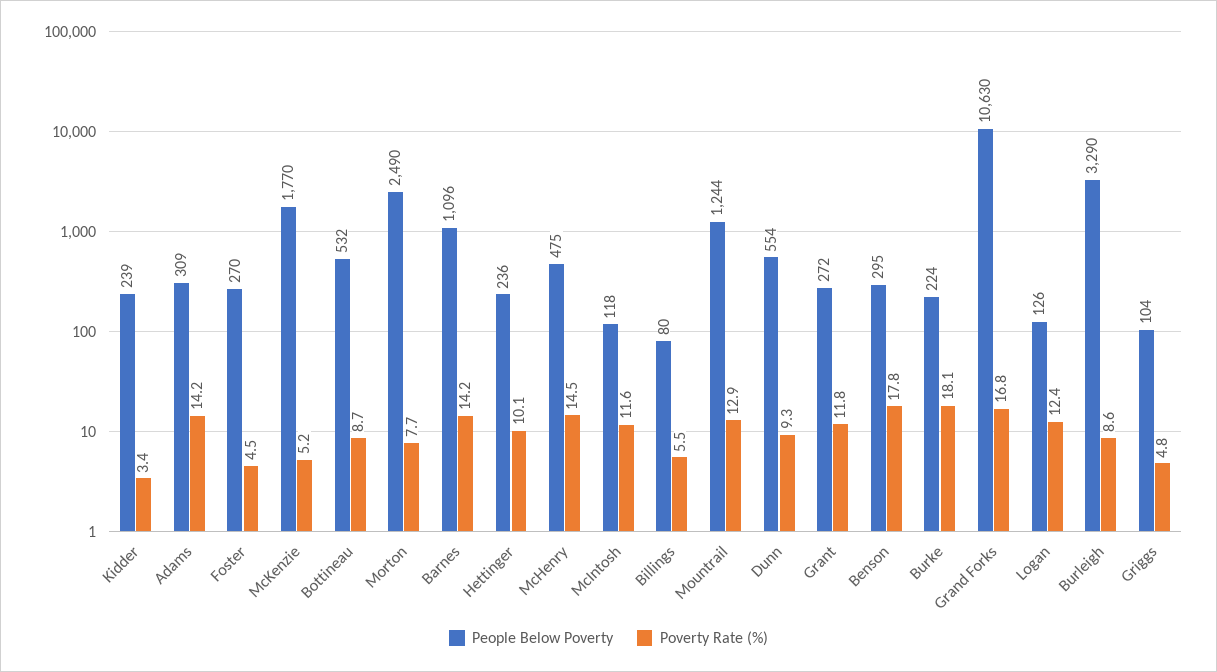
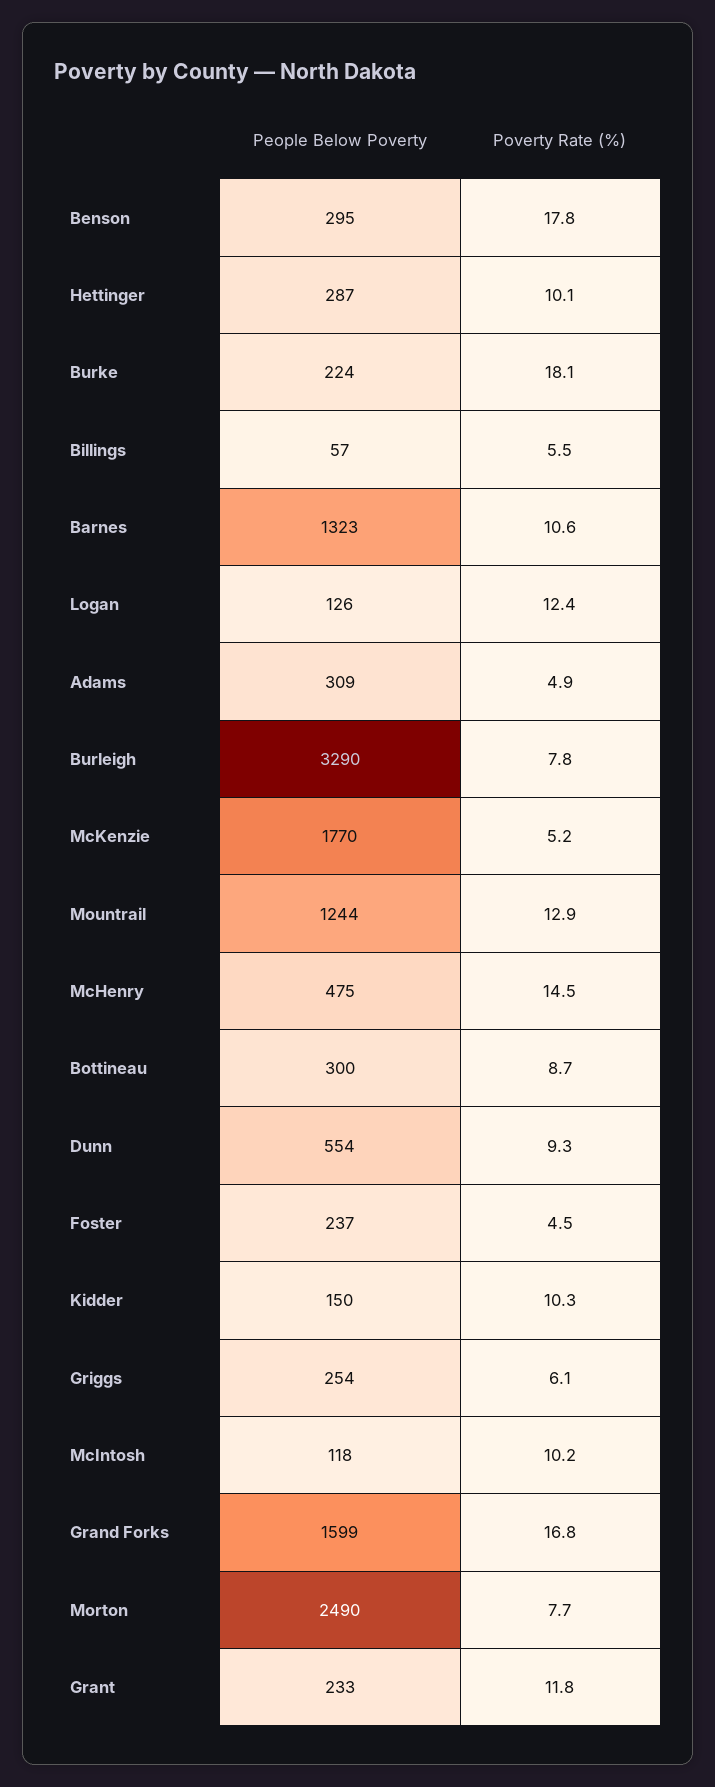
  {
    "People Below Poverty": {
-     "Kidder": 239,
+     "Kidder": 150,
      "Adams": 309,
-     "Foster": 270,
+     "Foster": 237,
      "McKenzie": 1770,
-     "Bottineau": 532,
+     "Bottineau": 300,
      "Morton": 2490,
-     "Barnes": 1096,
+     "Barnes": 1323,
-     "Hettinger": 236,
+     "Hettinger": 287,
      "McHenry": 475,
      "McIntosh": 118,
-     "Billings": 80,
+     "Billings": 57,
      "Mountrail": 1244,
      "Dunn": 554,
-     "Grant": 272,
+     "Grant": 233,
      "Benson": 295,
      "Burke": 224,
-     "Grand Forks": 10630,
+     "Grand Forks": 1599,
      "Logan": 126,
      "Burleigh": 3290,
-     "Griggs": 104
+     "Griggs": 254
    },
    "Poverty Rate (%)": {
-     "Kidder": 3.4,
+     "Kidder": 10.3,
-     "Adams": 14.2,
+     "Adams": 4.9,
      "Foster": 4.5,
      "McKenzie": 5.2,
      "Bottineau": 8.7,
      "Morton": 7.7,
-     "Barnes": 14.2,
+     "Barnes": 10.6,
      "Hettinger": 10.1,
      "McHenry": 14.5,
-     "McIntosh": 11.6,
+     "McIntosh": 10.2,
      "Billings": 5.5,
      "Mountrail": 12.9,
      "Dunn": 9.3,
      "Grant": 11.8,
      "Benson": 17.8,
      "Burke": 18.1,
      "Grand Forks": 16.8,
      "Logan": 12.4,
-     "Burleigh": 8.6,
+     "Burleigh": 7.8,
-     "Griggs": 4.8
+     "Griggs": 6.1
    }
  }

